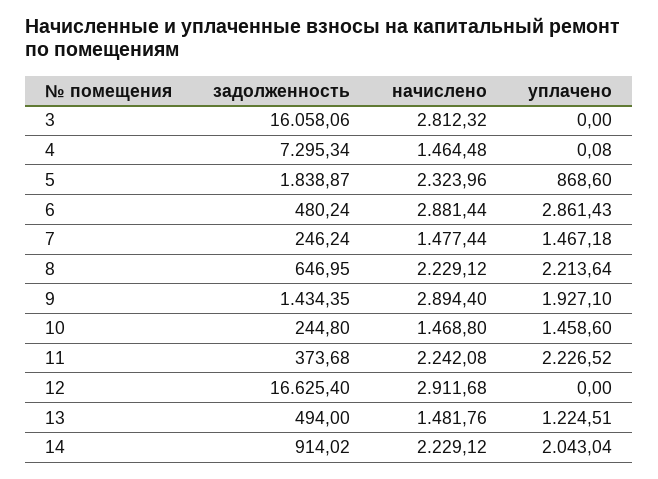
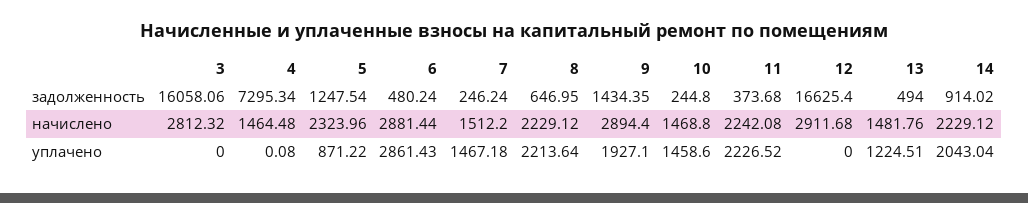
  {
    "задолженность": {
      "3": 16058.06,
      "4": 7295.34,
-     "5": 1838.87,
+     "5": 1247.54,
      "6": 480.24,
      "7": 246.24,
      "8": 646.95,
      "9": 1434.35,
      "10": 244.8,
      "11": 373.68,
      "12": 16625.4,
      "13": 494,
      "14": 914.02
    },
    "начислено": {
      "3": 2812.32,
      "4": 1464.48,
      "5": 2323.96,
      "6": 2881.44,
-     "7": 1477.44,
+     "7": 1512.2,
      "8": 2229.12,
      "9": 2894.4,
      "10": 1468.8,
      "11": 2242.08,
      "12": 2911.68,
      "13": 1481.76,
      "14": 2229.12
    },
    "уплачено": {
      "3": 0,
      "4": 0.08,
-     "5": 868.6,
+     "5": 871.22,
      "6": 2861.43,
      "7": 1467.18,
      "8": 2213.64,
      "9": 1927.1,
      "10": 1458.6,
      "11": 2226.52,
      "12": 0,
      "13": 1224.51,
      "14": 2043.04
    }
  }

